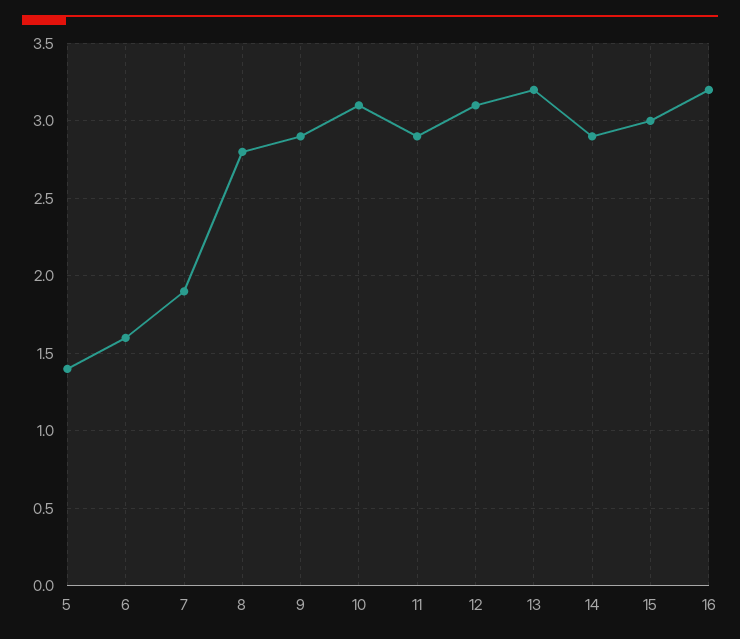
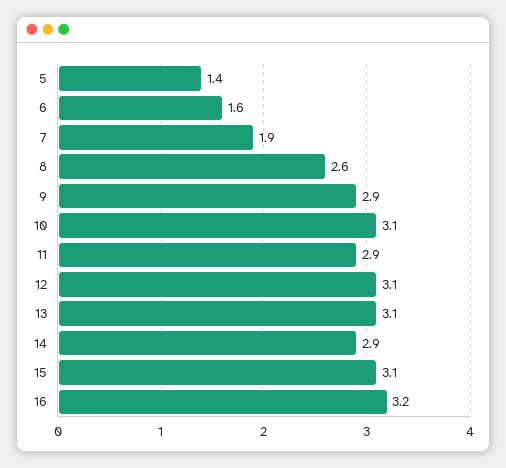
  {
    "5": 1.4,
    "6": 1.6,
    "7": 1.9,
-   "8": 2.8,
+   "8": 2.6,
    "9": 2.9,
    "10": 3.1,
    "11": 2.9,
    "12": 3.1,
-   "13": 3.2,
+   "13": 3.1,
    "14": 2.9,
-   "15": 3,
+   "15": 3.1,
    "16": 3.2
  }

